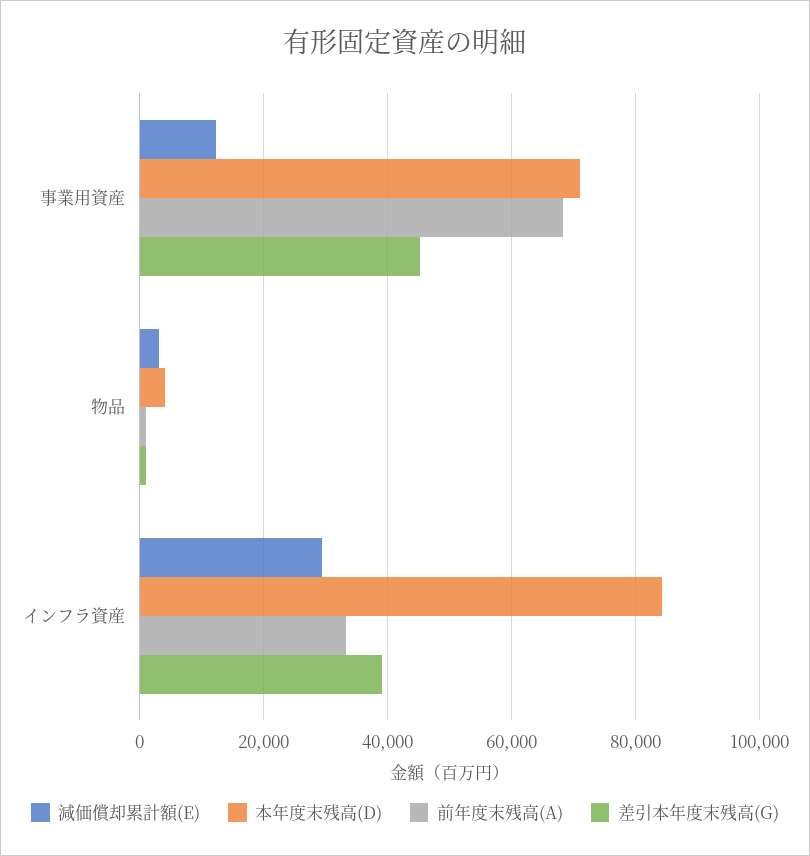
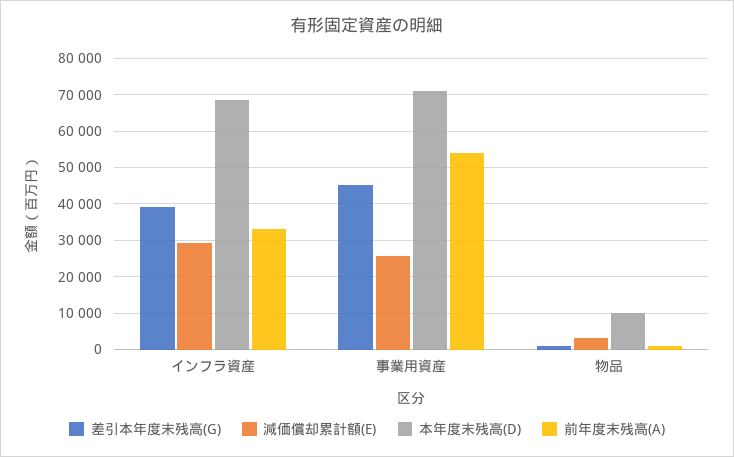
  {
    "減価償却累計額(E)": {
-     "事業用資産": 12000,
+     "事業用資産": 26000,
      "物品": 4000,
      "インフラ資産": 30000
    },
    "本年度末残高(D)": {
      "事業用資産": 72000,
-     "物品": 4000,
+     "物品": 10000,
-     "インフラ資産": 84000
+     "インフラ資産": 68000
    },
    "前年度末残高(A)": {
-     "事業用資産": 68000,
+     "事業用資産": 54000,
      "物品": 2000,
      "インフラ資産": 34000
    },
    "差引本年度末残高(G)": {
      "事業用資産": 46000,
      "物品": 2000,
      "インフラ資産": 40000
    }
  }

